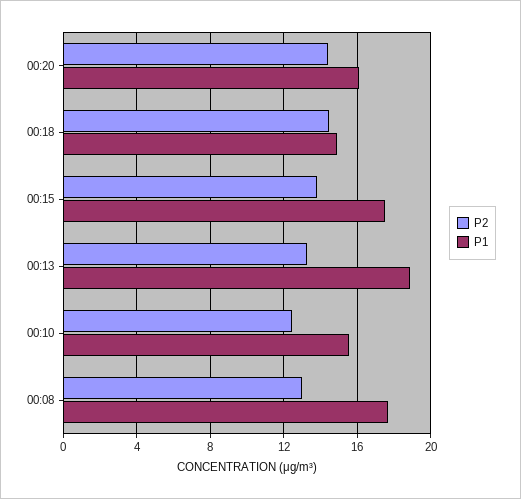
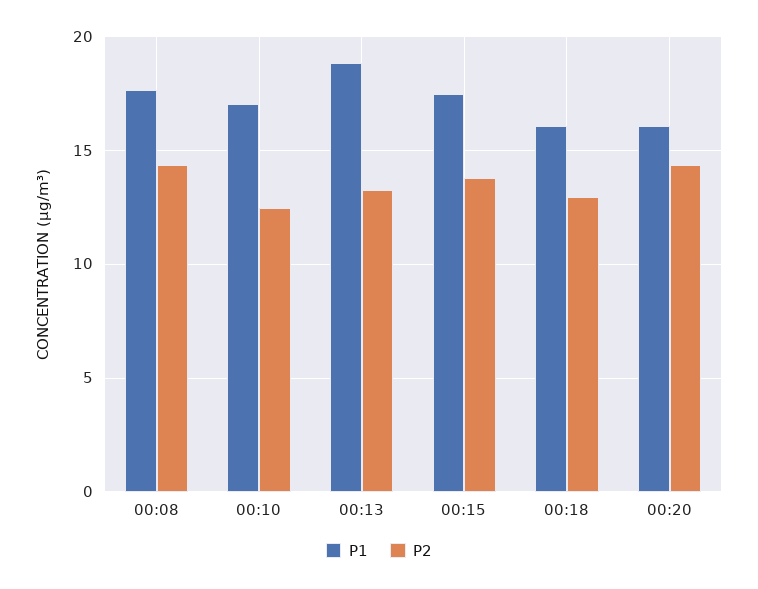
  {
    "P2": {
      "00:20": 14.5,
-     "00:18": 14.5,
+     "00:18": 13,
      "00:15": 14,
      "00:13": 13.5,
      "00:10": 12.5,
-     "00:08": 13
+     "00:08": 14.5
    },
    "P1": {
      "00:20": 16,
-     "00:18": 15,
+     "00:18": 16,
      "00:15": 17.5,
      "00:13": 19,
-     "00:10": 15.5,
+     "00:10": 17,
      "00:08": 17.5
    }
  }

